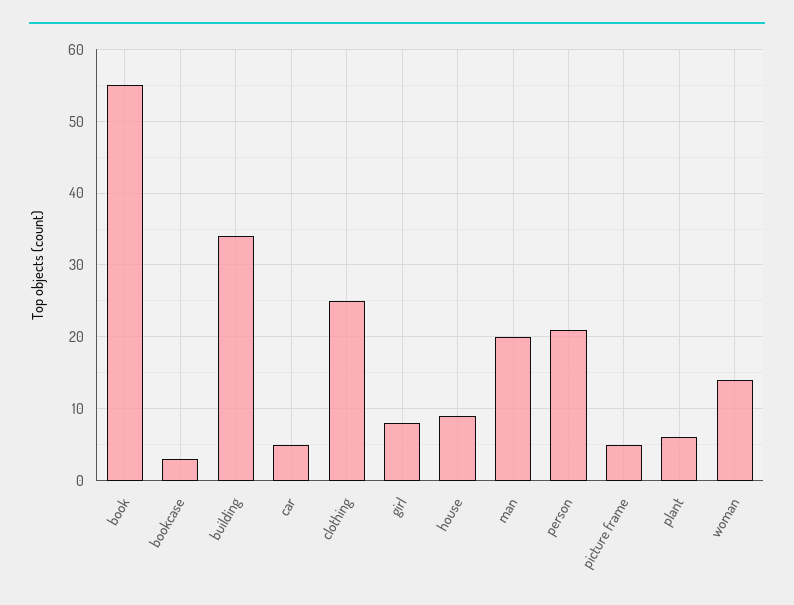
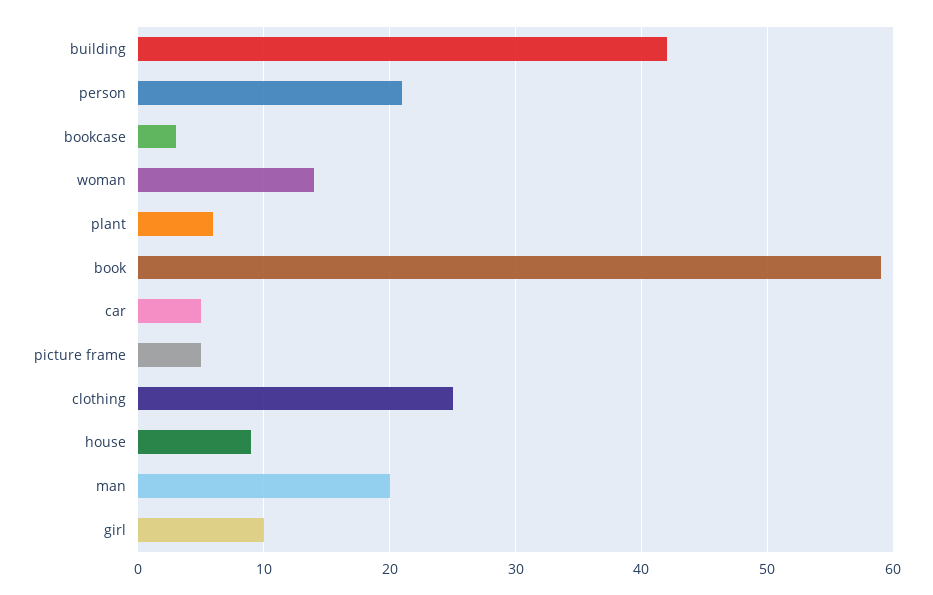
  {
-   "book": 55,
+   "book": 59,
    "bookcase": 3,
-   "building": 34,
+   "building": 42,
    "car": 5,
    "clothing": 25,
-   "girl": 8,
+   "girl": 10,
    "house": 9,
    "man": 20,
    "person": 21,
    "picture frame": 5,
    "plant": 6,
    "woman": 14
  }

